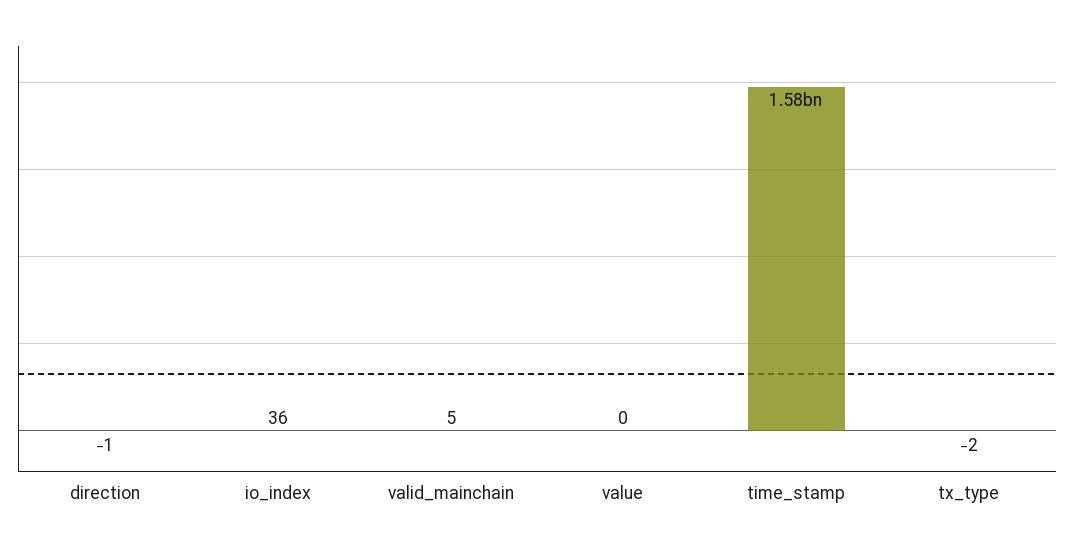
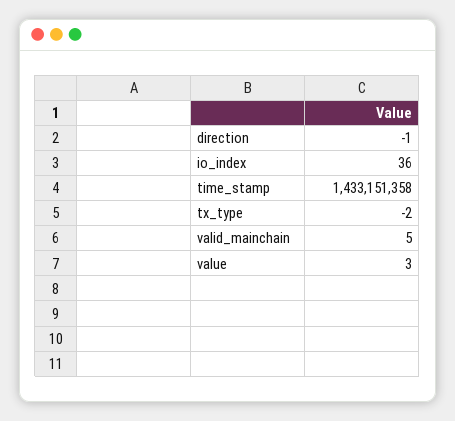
  {
    "direction": -1,
    "io_index": 36,
    "valid_mainchain": 5,
-   "value": 0,
+   "value": 3,
-   "time_stamp": 1580000000,
+   "time_stamp": 1433151358,
    "tx_type": -2
  }

